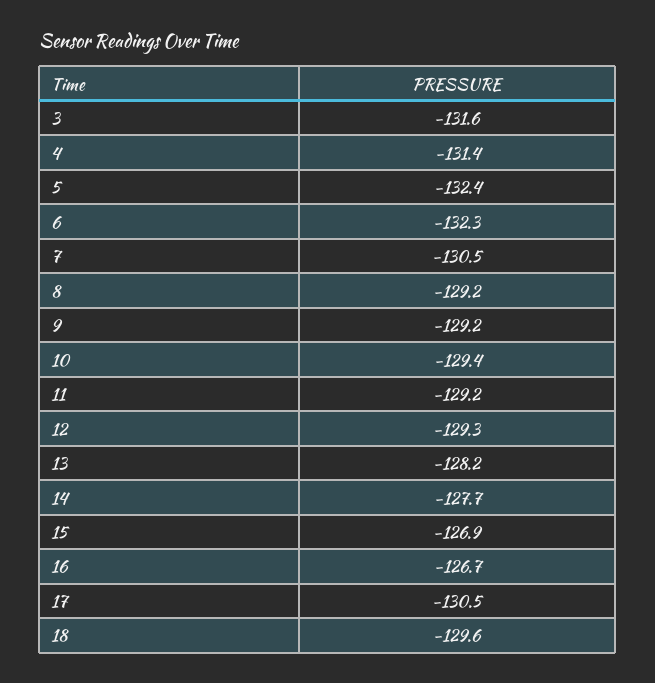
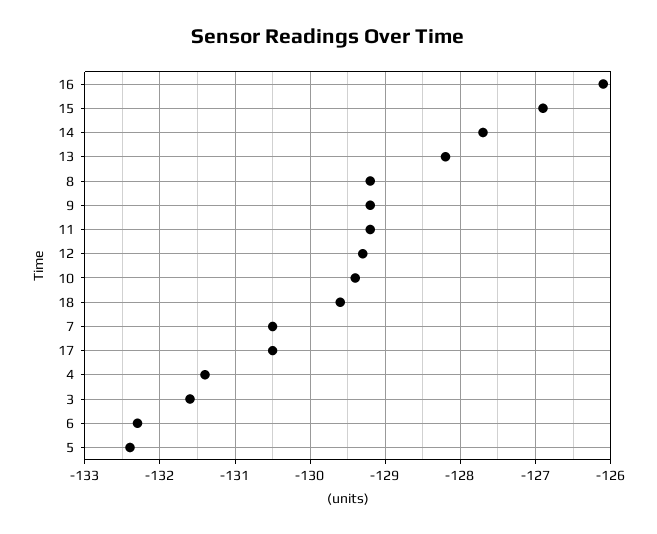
  {
    "3": -131.6,
    "4": -131.4,
    "5": -132.4,
    "6": -132.3,
    "7": -130.5,
    "8": -129.2,
    "9": -129.2,
    "10": -129.4,
    "11": -129.2,
    "12": -129.3,
    "13": -128.2,
    "14": -127.7,
    "15": -126.9,
-   "16": -126.7,
+   "16": -126.1,
    "17": -130.5,
    "18": -129.6
  }

